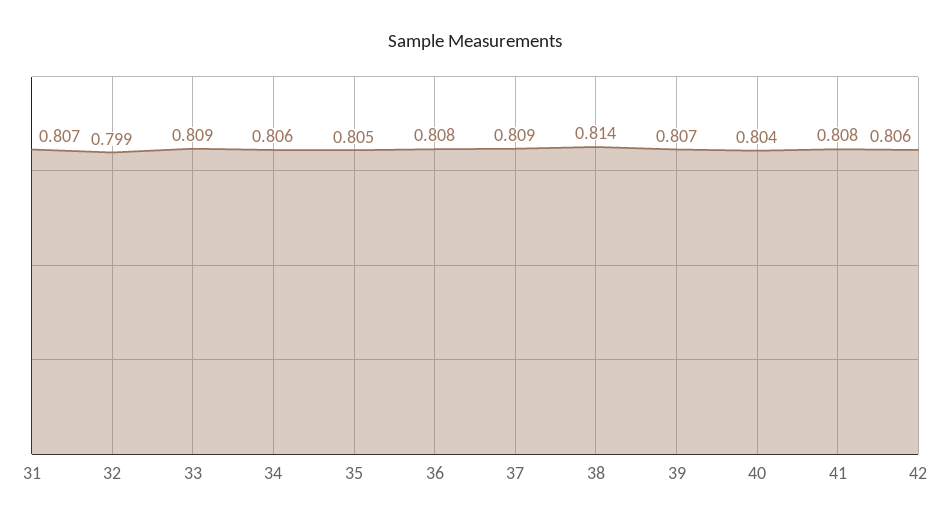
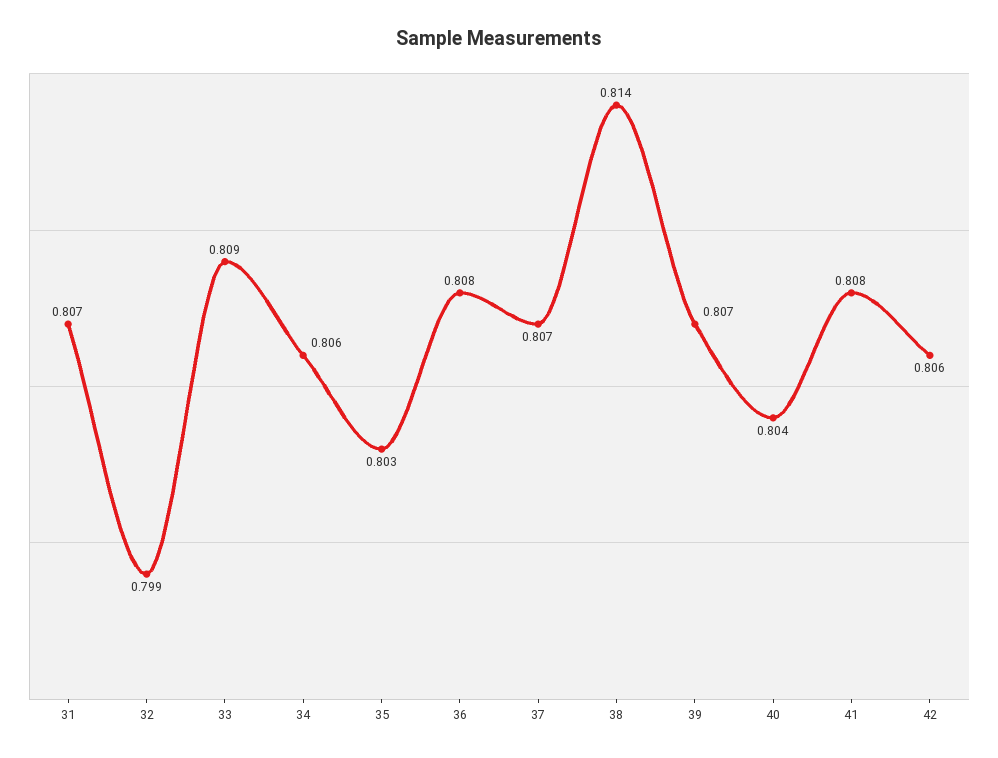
  {
    "31": 0.807,
    "32": 0.799,
    "33": 0.809,
    "34": 0.806,
-   "35": 0.805,
+   "35": 0.803,
    "36": 0.808,
-   "37": 0.809,
+   "37": 0.807,
    "38": 0.814,
    "39": 0.807,
    "40": 0.804,
    "41": 0.808,
    "42": 0.806
  }

